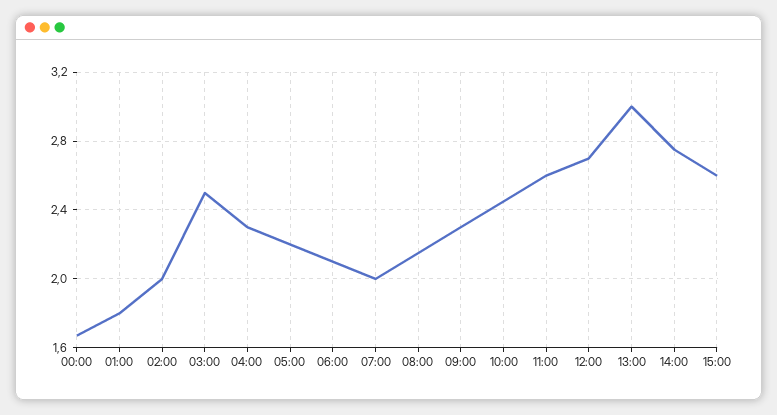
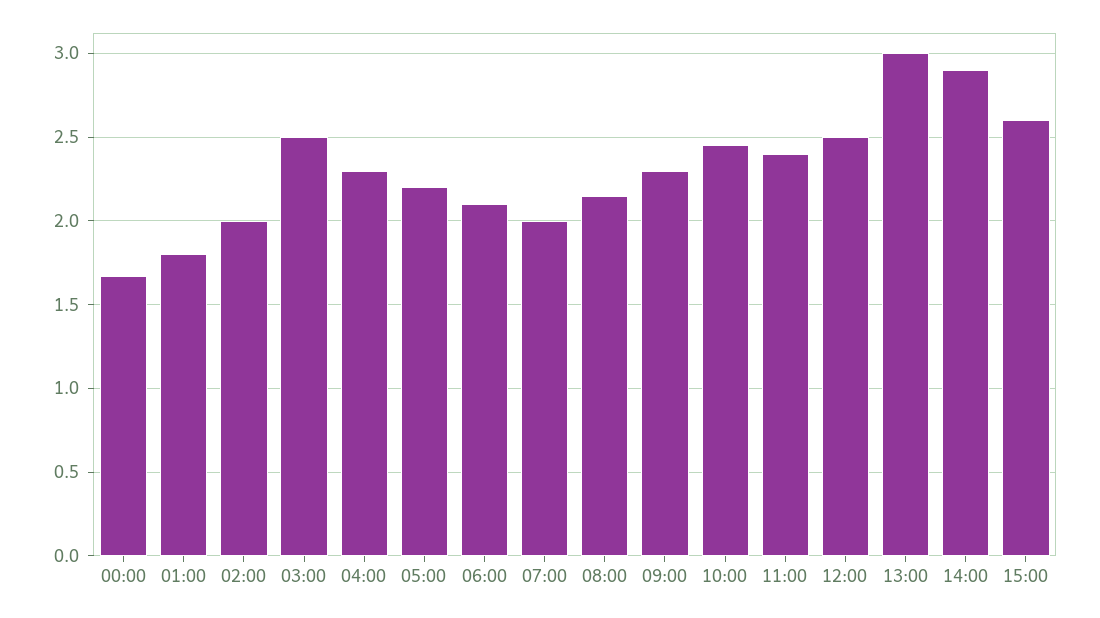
  {
    "00:00": 1.65,
    "01:00": 1.8,
    "02:00": 2,
    "03:00": 2.5,
    "04:00": 2.3,
    "05:00": 2.2,
    "06:00": 2.1,
    "07:00": 2,
    "08:00": 2.15,
    "09:00": 2.3,
    "10:00": 2.45,
-   "11:00": 2.6,
+   "11:00": 2.4,
-   "12:00": 2.7,
+   "12:00": 2.5,
    "13:00": 3,
-   "14:00": 2.75,
+   "14:00": 2.9,
    "15:00": 2.6
  }

